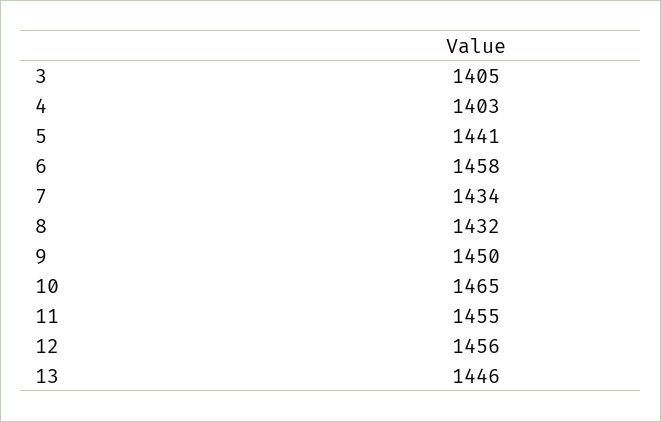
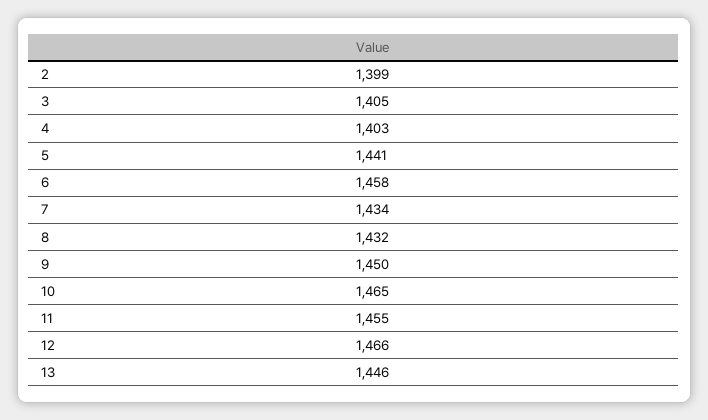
  {
    "3": 1405,
    "4": 1403,
    "5": 1441,
    "6": 1458,
    "7": 1434,
    "8": 1432,
    "9": 1450,
    "10": 1465,
    "11": 1455,
-   "12": 1456,
+   "12": 1466,
-   "13": 1446
+   "13": 1446,
+   "2": 1399
  }

